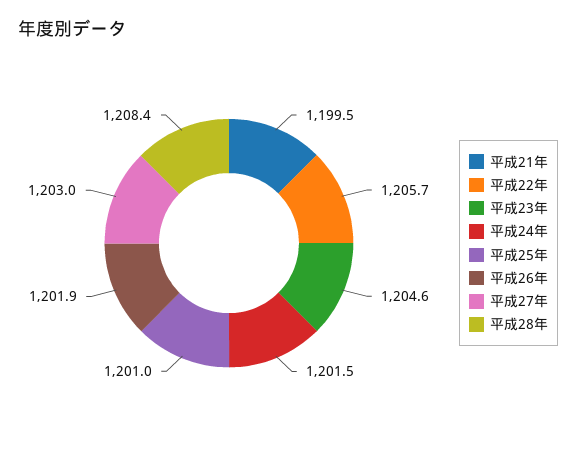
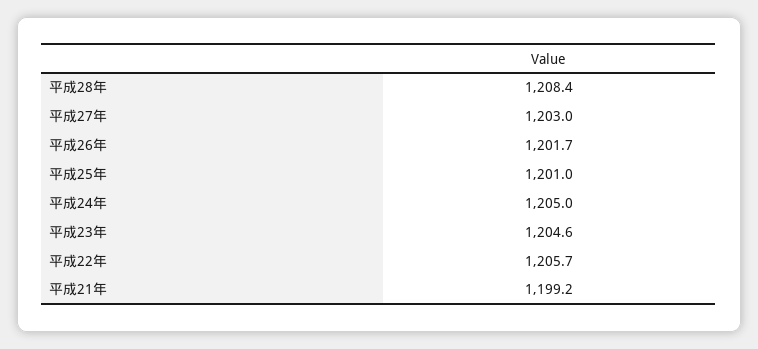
  {
-   "平成21年": 1199.5,
+   "平成21年": 1199.2,
    "平成22年": 1205.7,
    "平成23年": 1204.6,
-   "平成24年": 1201.5,
+   "平成24年": 1205,
    "平成25年": 1201,
-   "平成26年": 1201.9,
+   "平成26年": 1201.7,
    "平成27年": 1203,
    "平成28年": 1208.4
  }

